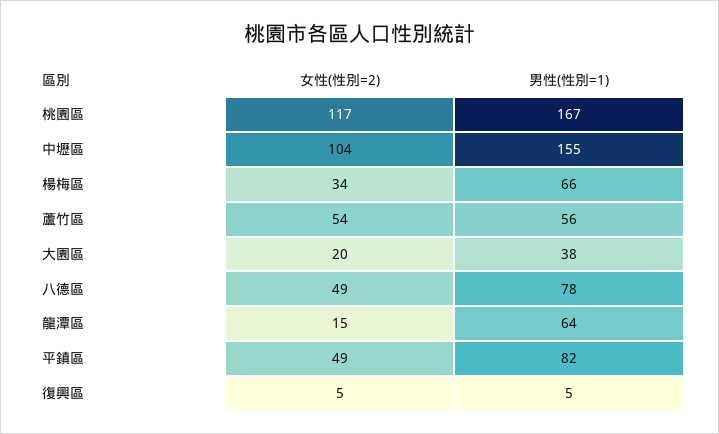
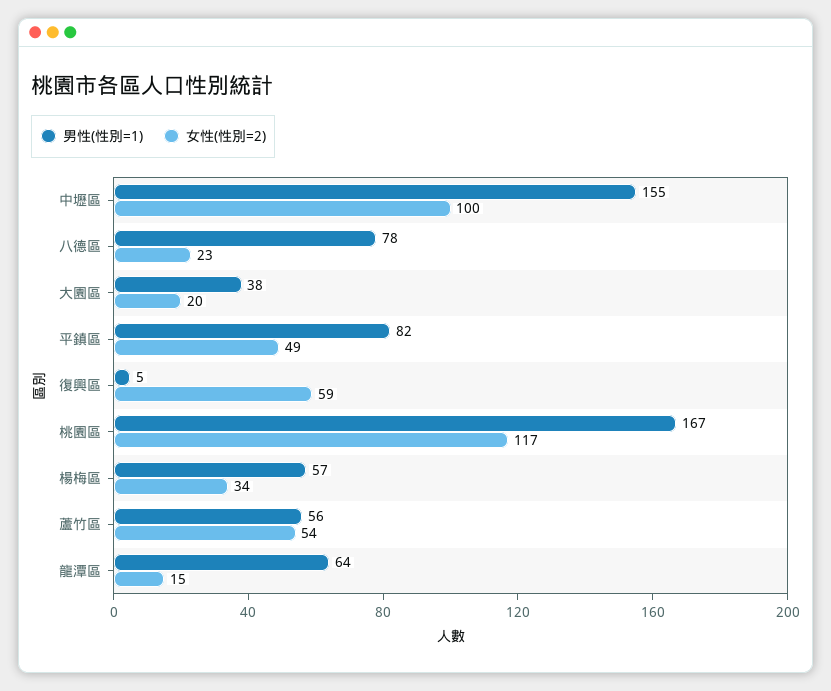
  {
    "女性(性別=2)": {
      "桃園區": 117,
-     "中壢區": 104,
+     "中壢區": 100,
      "楊梅區": 34,
      "蘆竹區": 54,
      "大園區": 20,
-     "八德區": 49,
+     "八德區": 23,
      "龍潭區": 15,
      "平鎮區": 49,
-     "復興區": 5
+     "復興區": 59
    },
    "男性(性別=1)": {
      "桃園區": 167,
      "中壢區": 155,
-     "楊梅區": 66,
+     "楊梅區": 57,
      "蘆竹區": 56,
      "大園區": 38,
      "八德區": 78,
      "龍潭區": 64,
      "平鎮區": 82,
      "復興區": 5
    }
  }

